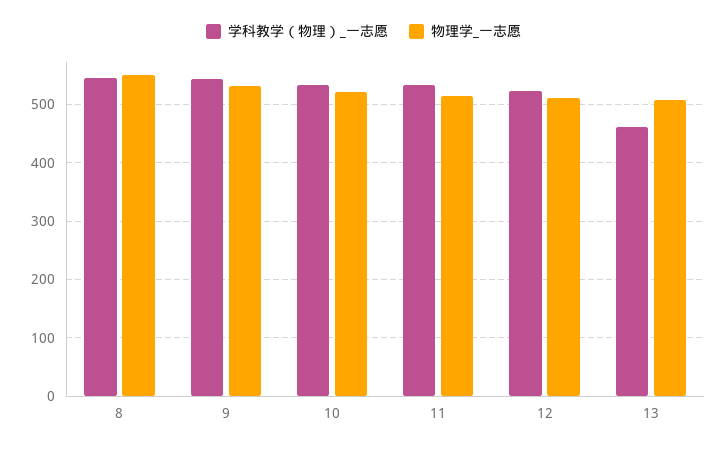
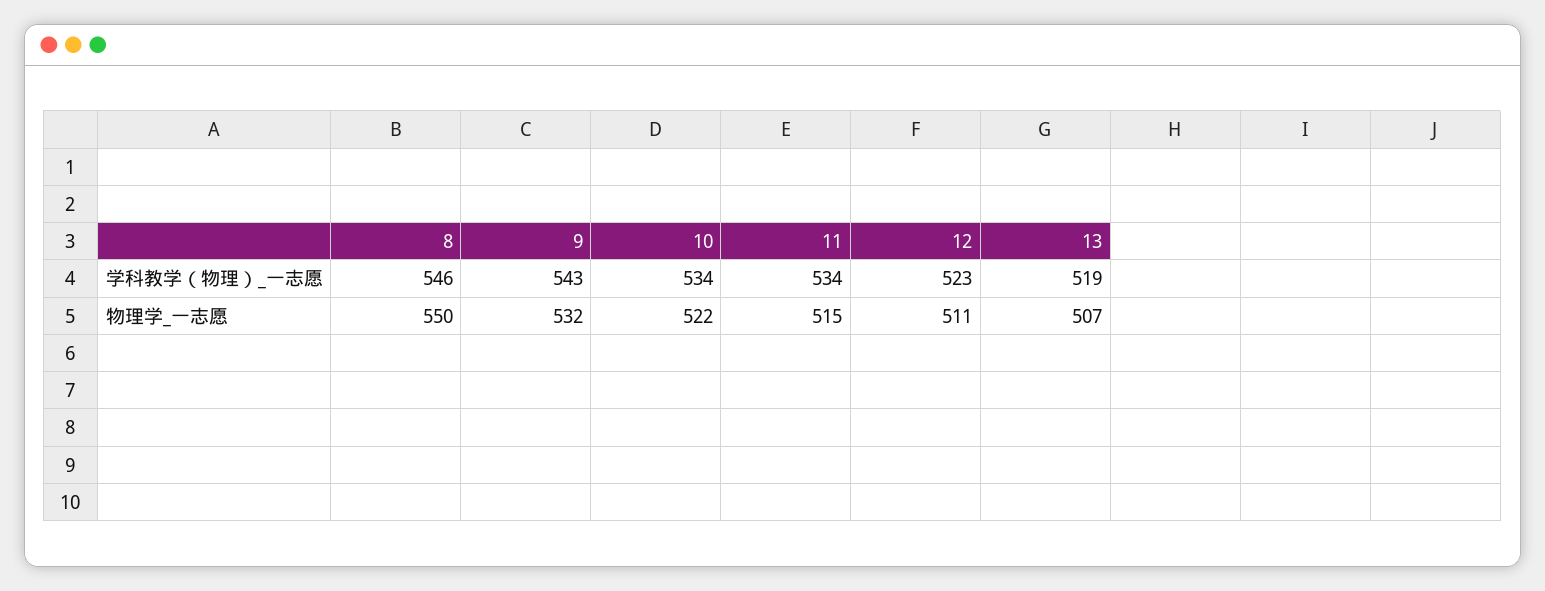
  {
    "学科教学（物理）_一志愿": {
      "8": 546,
      "9": 543,
      "10": 534,
      "11": 534,
      "12": 523,
-     "13": 460
+     "13": 519
    },
    "物理学_一志愿": {
      "8": 550,
      "9": 532,
      "10": 522,
      "11": 515,
      "12": 511,
      "13": 507
    }
  }

